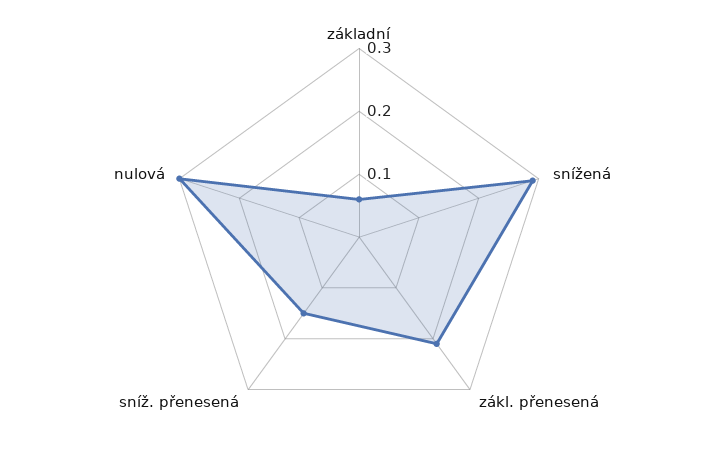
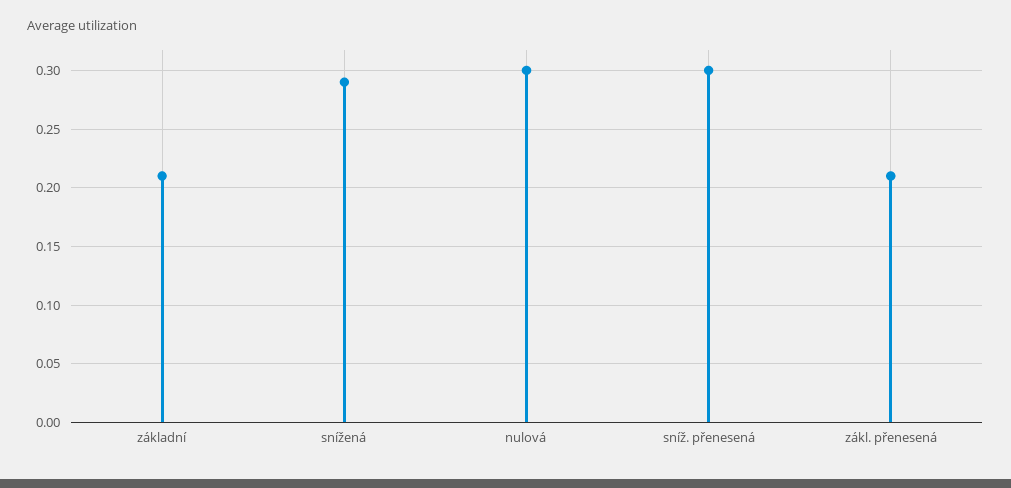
  {
-   "základní": 0.05,
+   "základní": 0.21,
    "snížená": 0.29,
    "zákl. přenesená": 0.21,
-   "sníž. přenesená": 0.15,
+   "sníž. přenesená": 0.3,
    "nulová": 0.3
  }

